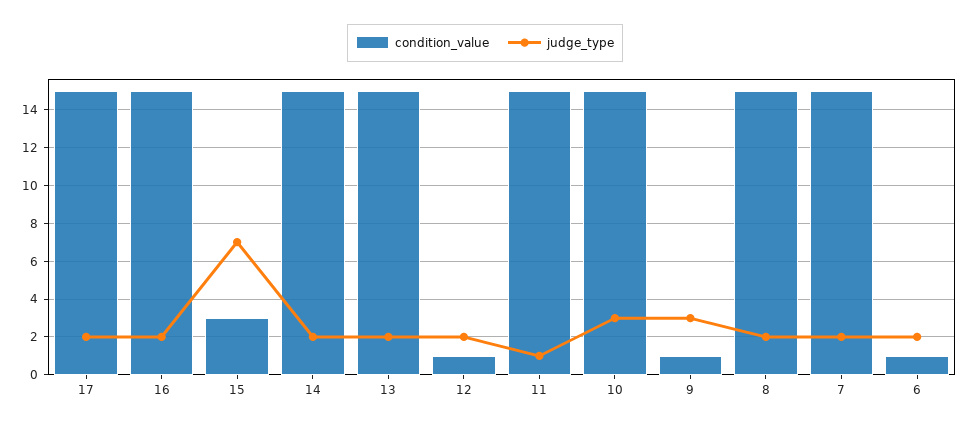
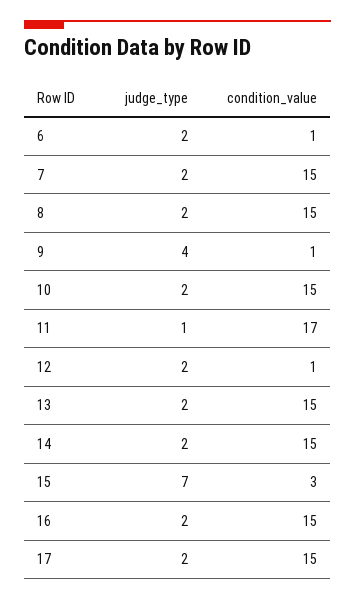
  {
    "condition_value": {
      "17": 15,
      "16": 15,
      "15": 3,
      "14": 15,
      "13": 15,
      "12": 1,
-     "11": 15,
+     "11": 17,
      "10": 15,
      "9": 1,
      "8": 15,
      "7": 15,
      "6": 1
    },
    "judge_type": {
      "17": 2,
      "16": 2,
      "15": 7,
      "14": 2,
      "13": 2,
      "12": 2,
      "11": 1,
-     "10": 3,
+     "10": 2,
-     "9": 3,
+     "9": 4,
      "8": 2,
      "7": 2,
      "6": 2
    }
  }

